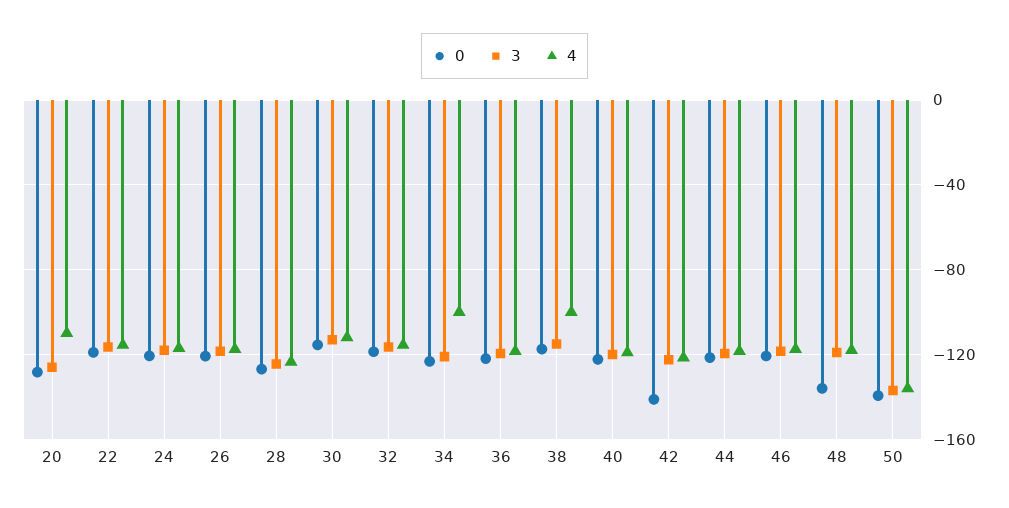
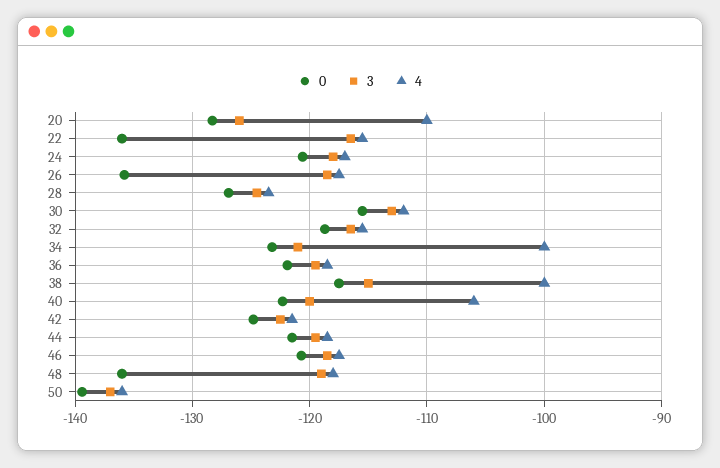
  {
    "0": {
      "20": -128,
-     "22": -120,
+     "22": -136,
      "24": -121,
-     "26": -120,
+     "26": -136,
      "28": -127,
      "30": -116,
      "32": -119,
      "34": -123,
      "36": -122,
      "38": -118,
      "40": -122,
-     "42": -140,
+     "42": -125,
      "44": -122,
      "46": -121,
      "48": -136,
      "50": -139
    },
    "3": {
      "20": -126,
      "22": -117,
      "24": -118,
      "26": -119,
      "28": -125,
      "30": -113,
      "32": -117,
      "34": -121,
      "36": -120,
      "38": -115,
      "40": -120,
      "42": -123,
      "44": -120,
      "46": -119,
      "48": -119,
      "50": -137
    },
    "4": {
      "20": -110,
      "22": -116,
      "24": -117,
      "26": -118,
      "28": -124,
      "30": -112,
      "32": -116,
      "34": -100,
      "36": -119,
      "38": -100,
-     "40": -120,
+     "40": -106,
      "42": -122,
      "44": -119,
      "46": -118,
      "48": -118,
      "50": -136
    }
  }

